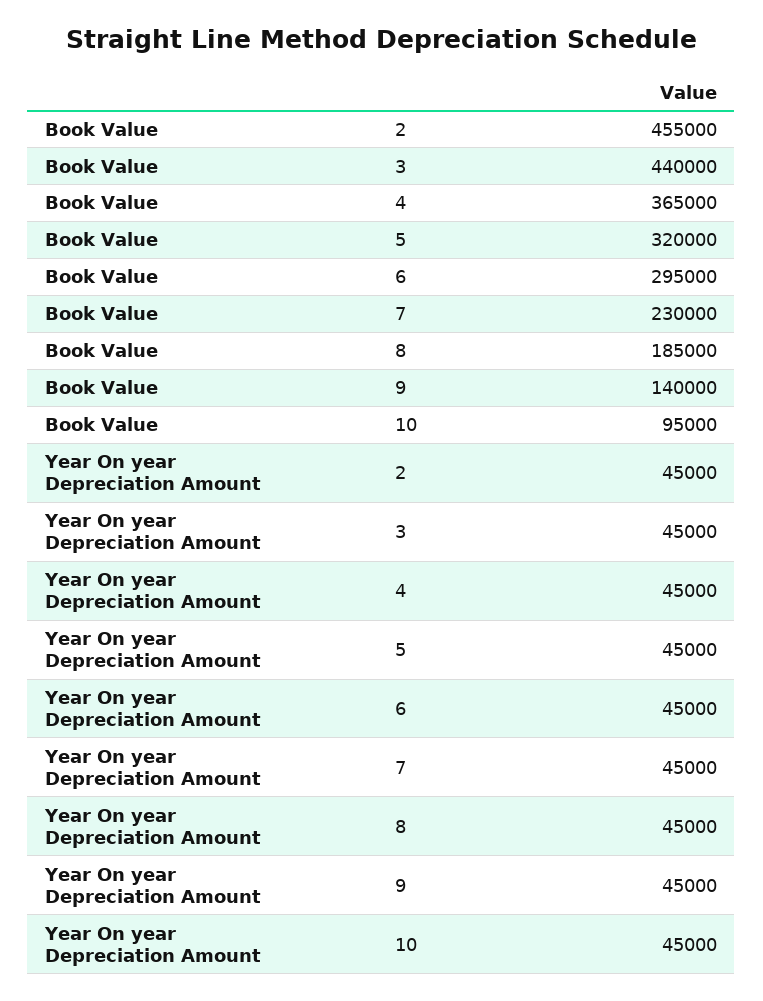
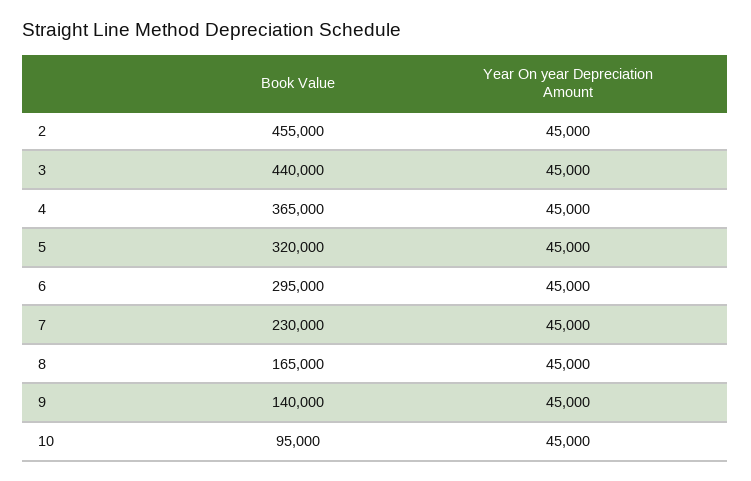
  {
    "Book Value": {
      "2": 455000,
      "3": 440000,
      "4": 365000,
      "5": 320000,
      "6": 295000,
      "7": 230000,
-     "8": 185000,
+     "8": 165000,
      "9": 140000,
      "10": 95000
    },
    "Year On year Depreciation Amount": {
      "2": 45000,
      "3": 45000,
      "4": 45000,
      "5": 45000,
      "6": 45000,
      "7": 45000,
      "8": 45000,
      "9": 45000,
      "10": 45000
    }
  }

